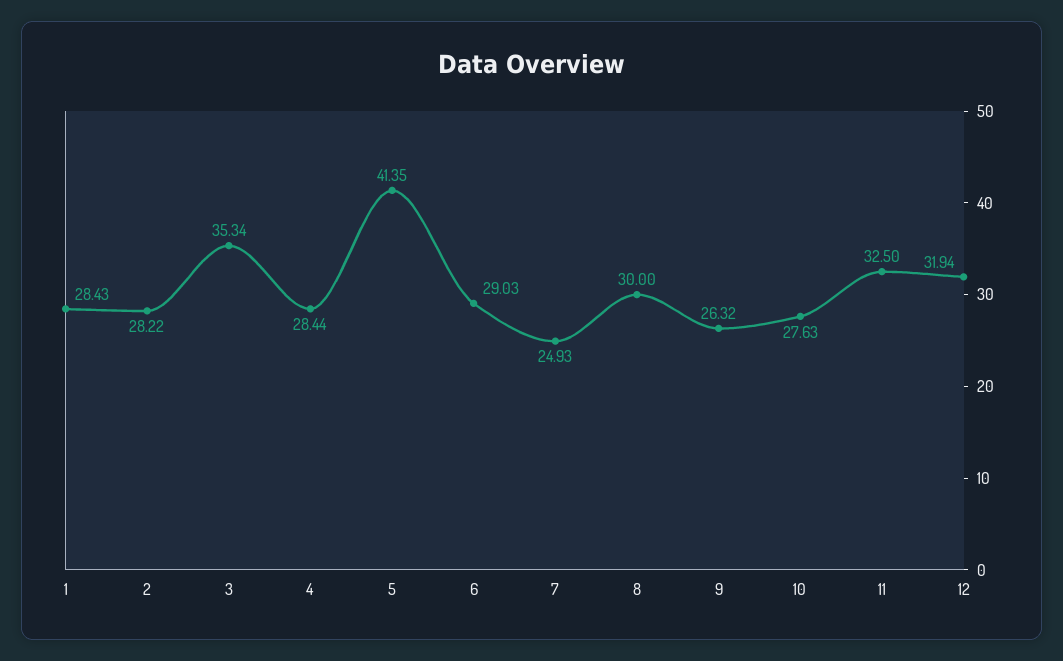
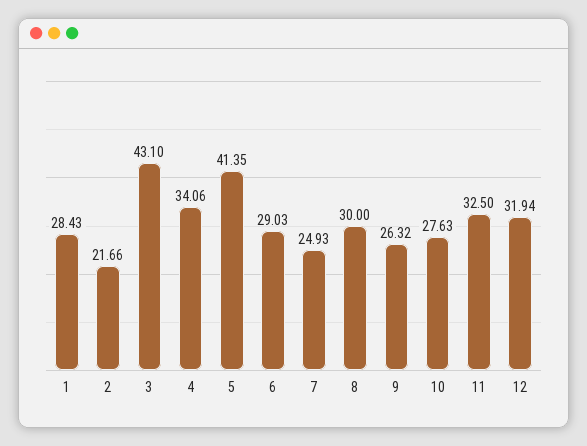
  {
    "1": 28.43,
-   "2": 28.22,
+   "2": 21.66,
-   "3": 35.34,
+   "3": 43.1,
-   "4": 28.44,
+   "4": 34.06,
    "5": 41.35,
    "6": 29.03,
    "7": 24.93,
    "8": 30,
    "9": 26.32,
    "10": 27.63,
    "11": 32.5,
    "12": 31.94
  }

